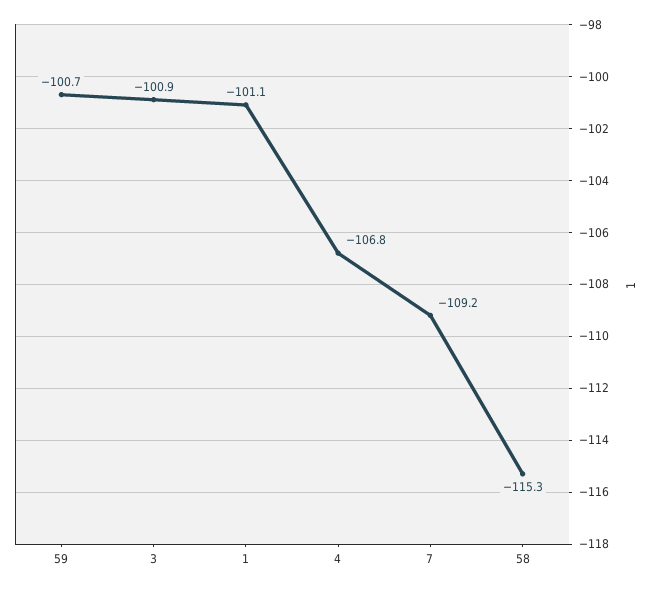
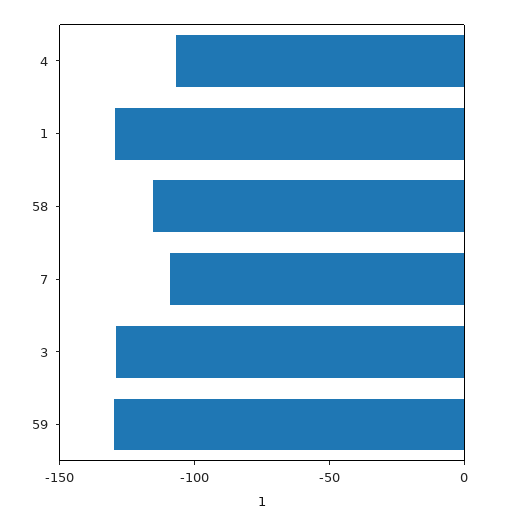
  {
-   "59": -100.7,
+   "59": -130,
-   "3": -100.9,
+   "3": -130,
-   "1": -101.1,
+   "1": -130,
    "4": -106.8,
    "7": -109.2,
    "58": -115.3
  }

